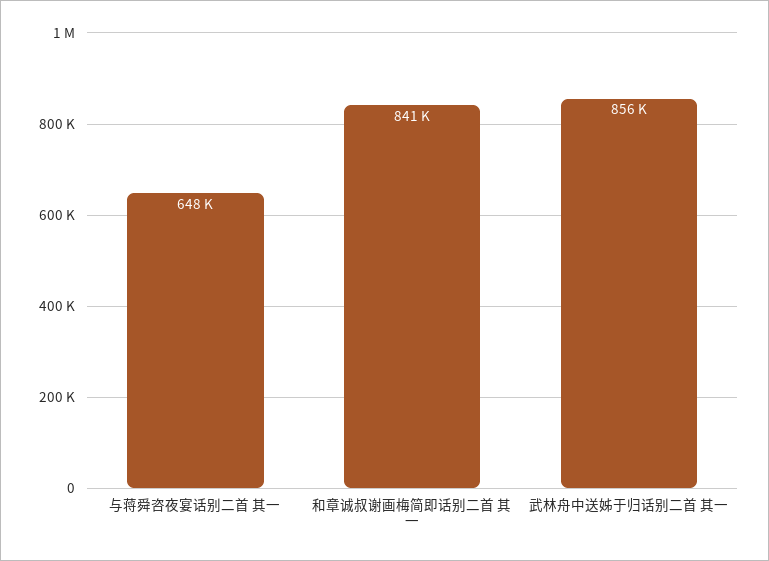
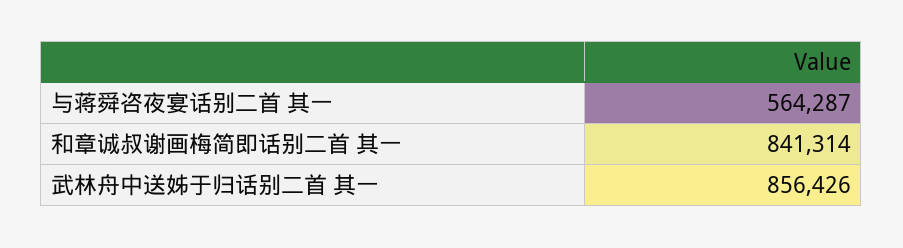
  {
-   "与蒋舜咨夜宴话别二首 其一": 648000,
+   "与蒋舜咨夜宴话别二首 其一": 564287,
    "和章诚叔谢画梅简即话别二首 其一": 841314,
    "武林舟中送姊于归话别二首 其一": 856426
  }

